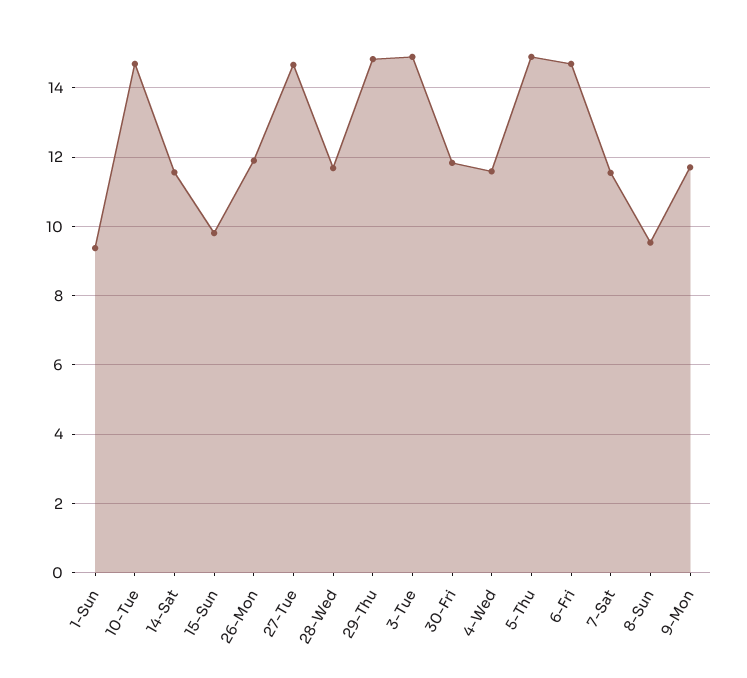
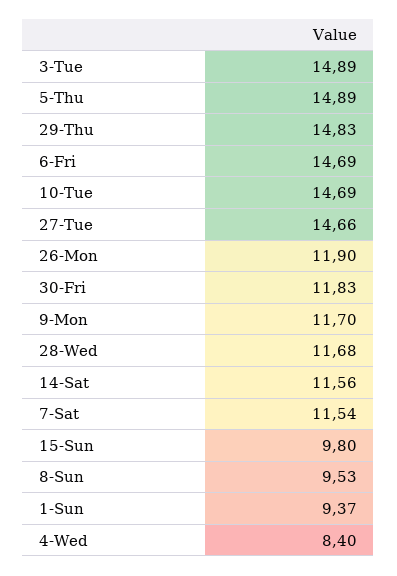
  {
    "1-Sun": 9.37,
    "10-Tue": 14.69,
    "14-Sat": 11.56,
    "15-Sun": 9.8,
    "26-Mon": 11.9,
    "27-Tue": 14.66,
    "28-Wed": 11.68,
    "29-Thu": 14.83,
    "3-Tue": 14.89,
    "30-Fri": 11.83,
-   "4-Wed": 11.6,
+   "4-Wed": 8.4,
    "5-Thu": 14.89,
    "6-Fri": 14.69,
    "7-Sat": 11.54,
    "8-Sun": 9.53,
    "9-Mon": 11.7
  }

